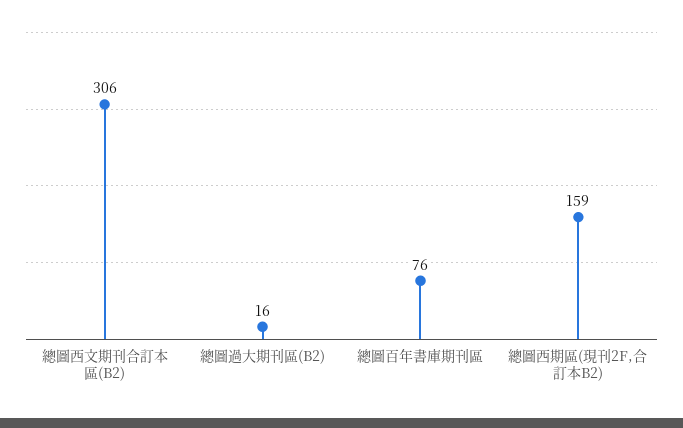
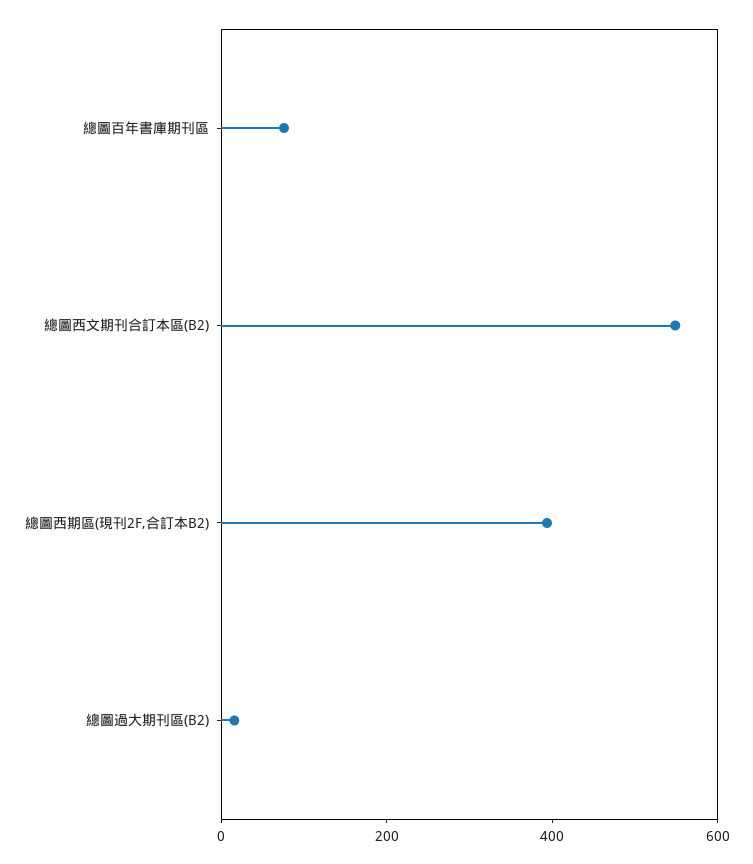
  {
-   "總圖西文期刊合訂本區(B2)": 306,
+   "總圖西文期刊合訂本區(B2)": 550,
    "總圖過大期刊區(B2)": 16,
    "總圖百年書庫期刊區": 76,
-   "總圖西期區(現刊2F,合訂本B2)": 159
+   "總圖西期區(現刊2F,合訂本B2)": 400
  }

